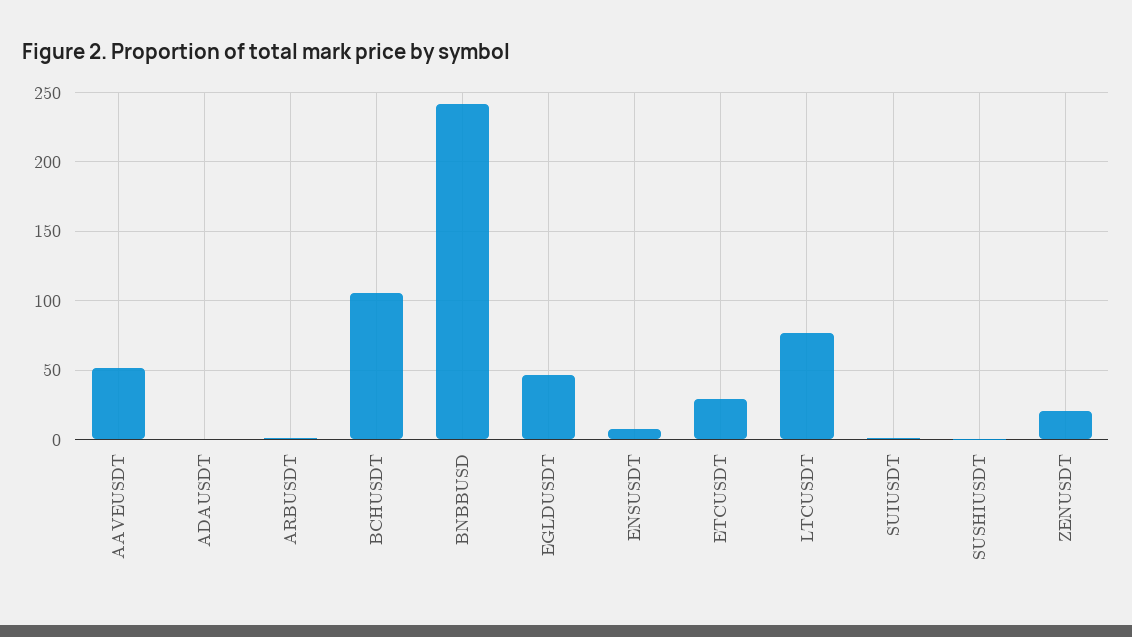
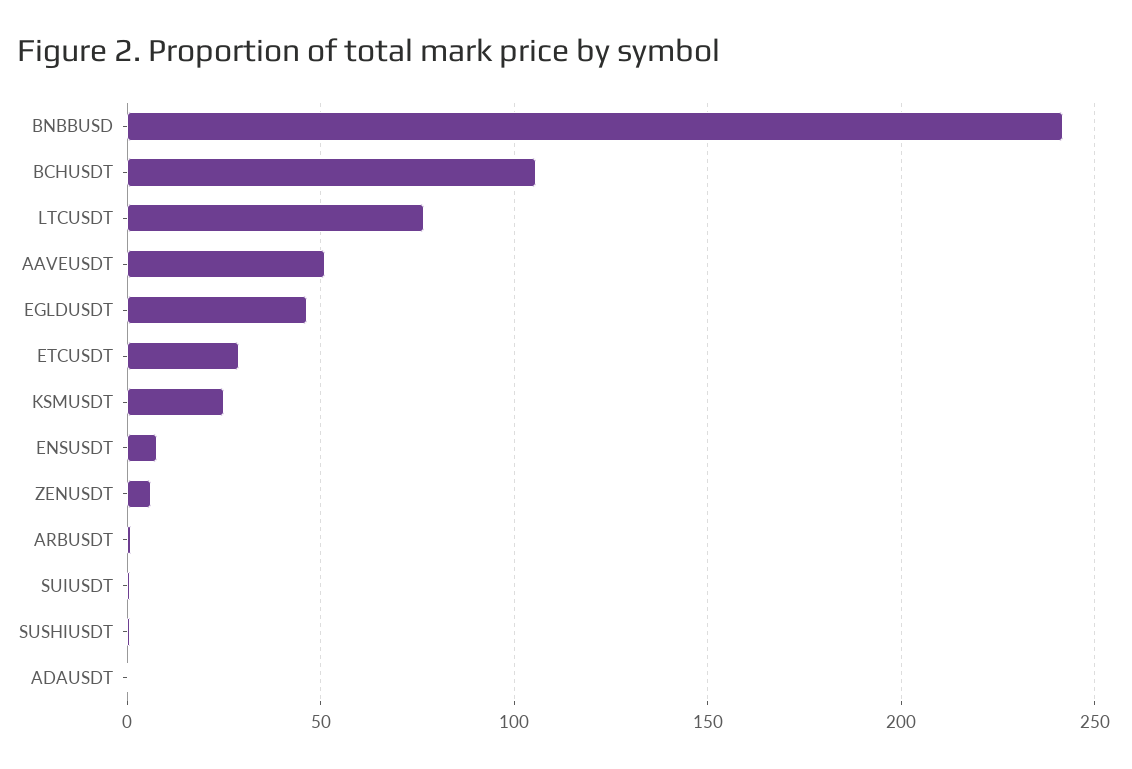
  {
    "AAVEUSDT": 50,
    "ADAUSDT": 0,
    "ARBUSDT": 0,
    "BCHUSDT": 105,
    "BNBBUSD": 240,
    "EGLDUSDT": 45,
    "ENSUSDT": 10,
    "ETCUSDT": 30,
    "LTCUSDT": 75,
    "SUIUSDT": 0,
    "SUSHIUSDT": 0,
-   "ZENUSDT": 20
+   "ZENUSDT": 5,
+   "KSMUSDT": 25
  }

